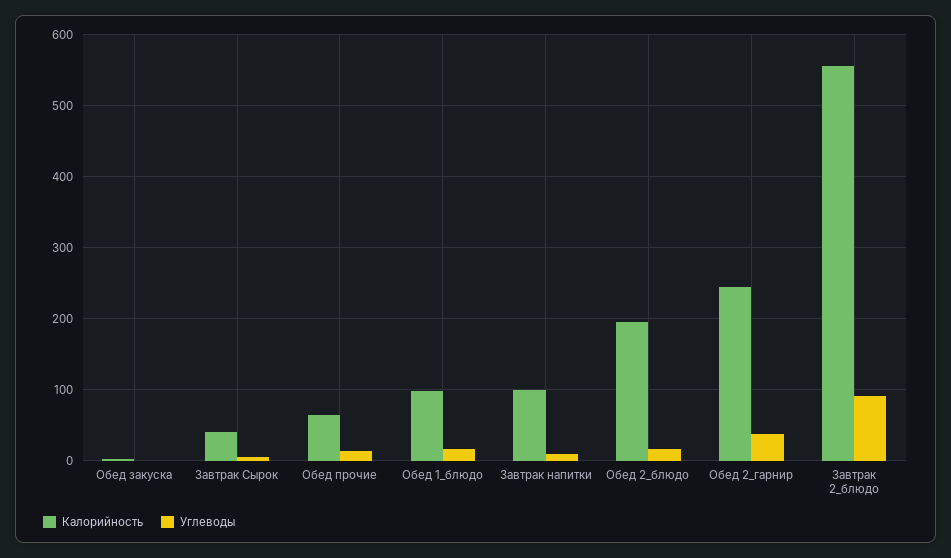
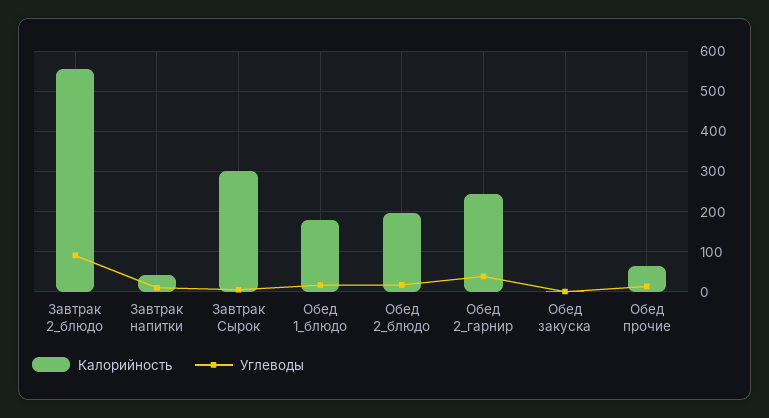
  {
    "Калорийность": {
      "Обед закуска": 0,
-     "Завтрак Сырок": 40,
+     "Завтрак Сырок": 300,
      "Обед прочие": 70,
-     "Обед 1_блюдо": 100,
+     "Обед 1_блюдо": 180,
-     "Завтрак напитки": 100,
+     "Завтрак напитки": 40,
      "Обед 2_блюдо": 200,
      "Обед 2_гарнир": 240,
      "Завтрак 2_блюдо": 560
    },
    "Углеводы": {
      "Обед закуска": 0,
      "Завтрак Сырок": 10,
      "Обед прочие": 10,
      "Обед 1_блюдо": 20,
      "Завтрак напитки": 10,
      "Обед 2_блюдо": 20,
      "Обед 2_гарнир": 40,
      "Завтрак 2_блюдо": 90
    }
  }

